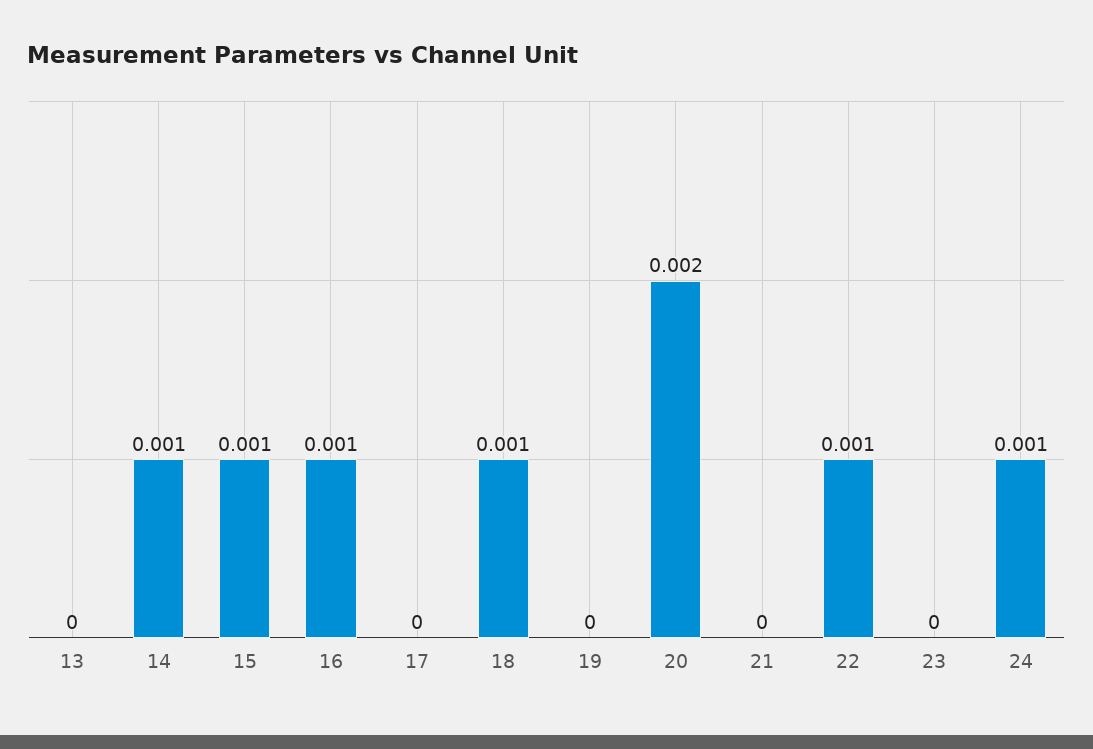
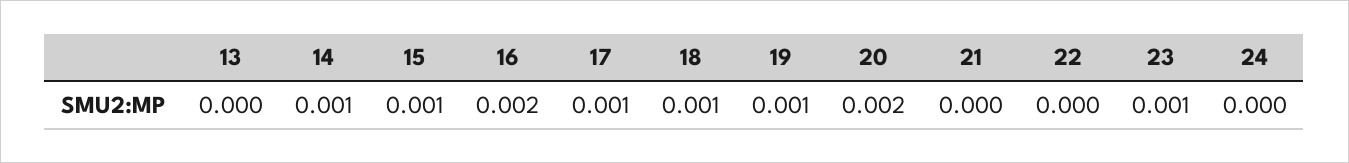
  {
    "13": 0,
    "14": 0.001,
    "15": 0.001,
-   "16": 0.001,
+   "16": 0.002,
-   "17": 0,
+   "17": 0.001,
    "18": 0.001,
-   "19": 0,
+   "19": 0.001,
    "20": 0.002,
    "21": 0,
-   "22": 0.001,
+   "22": 0,
-   "23": 0,
+   "23": 0.001,
-   "24": 0.001
+   "24": 0
  }

